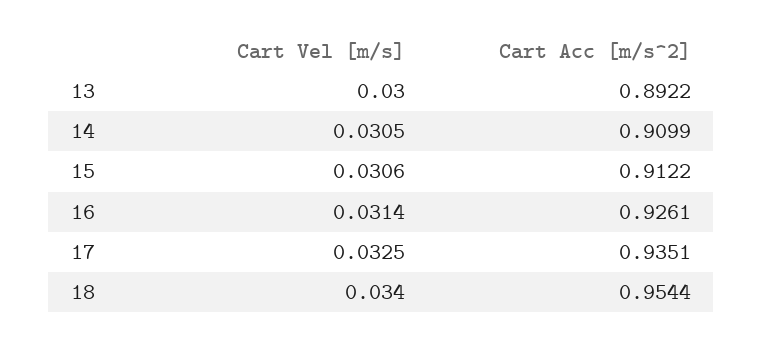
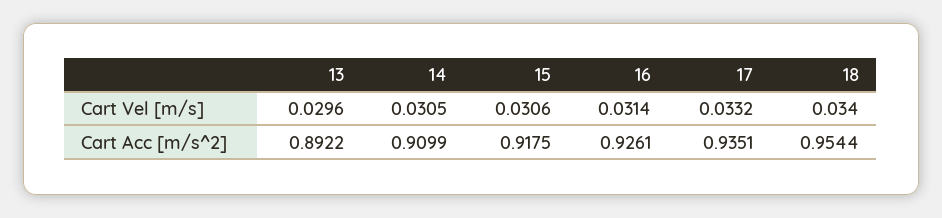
  {
    "Cart Vel [m/s]": {
-     "13": 0.03,
+     "13": 0.0296,
      "14": 0.0305,
      "15": 0.0306,
      "16": 0.0314,
-     "17": 0.0325,
+     "17": 0.0332,
      "18": 0.034
    },
    "Cart Acc [m/s^2]": {
      "13": 0.8922,
      "14": 0.9099,
-     "15": 0.9122,
+     "15": 0.9175,
      "16": 0.9261,
      "17": 0.9351,
      "18": 0.9544
    }
  }

